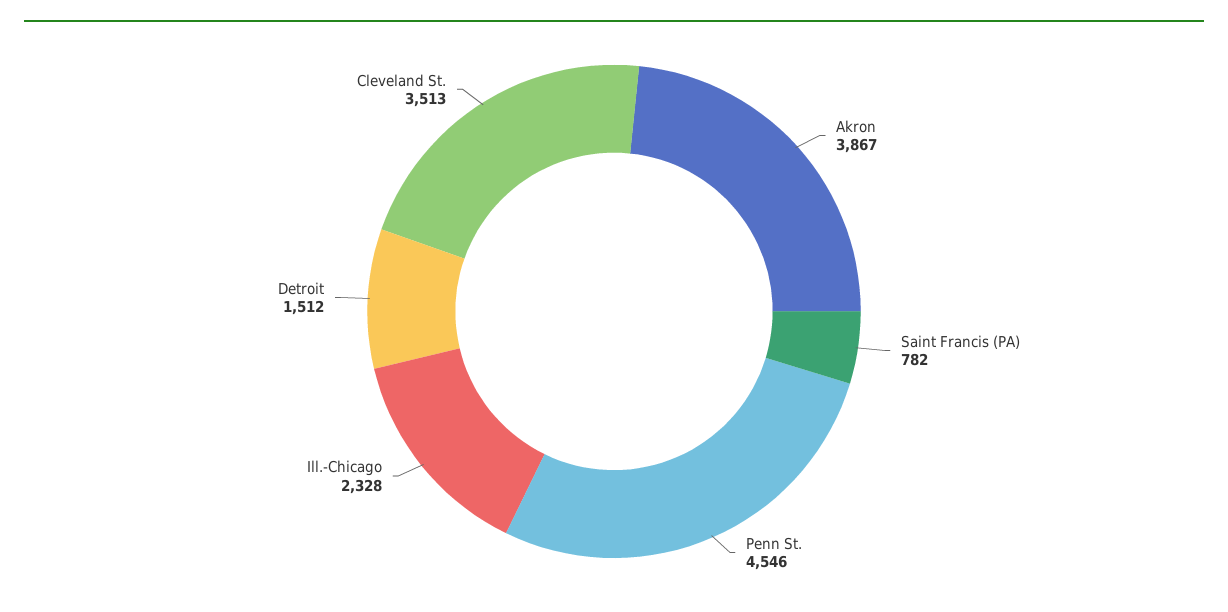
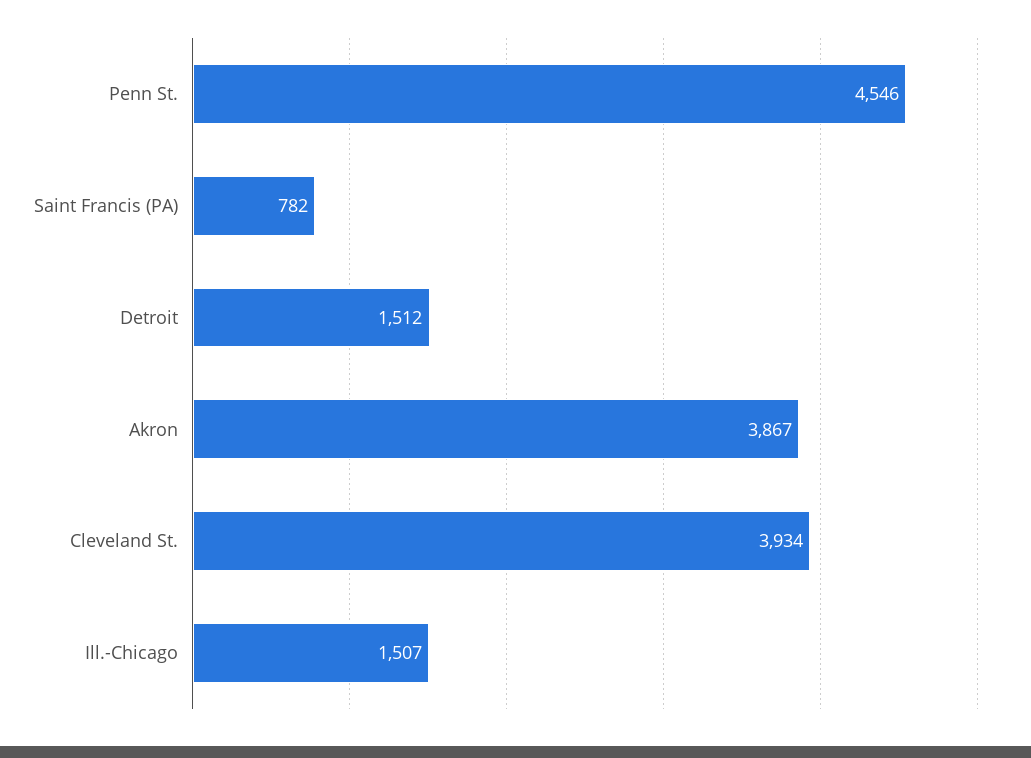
  {
    "Akron": 3867,
    "Saint Francis (PA)": 782,
    "Penn St.": 4546,
-   "Ill.-Chicago": 2328,
+   "Ill.-Chicago": 1507,
    "Detroit": 1512,
-   "Cleveland St.": 3513
+   "Cleveland St.": 3934
  }

